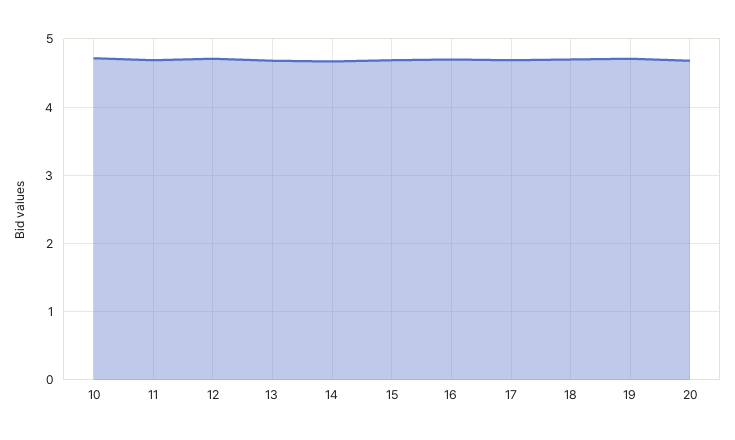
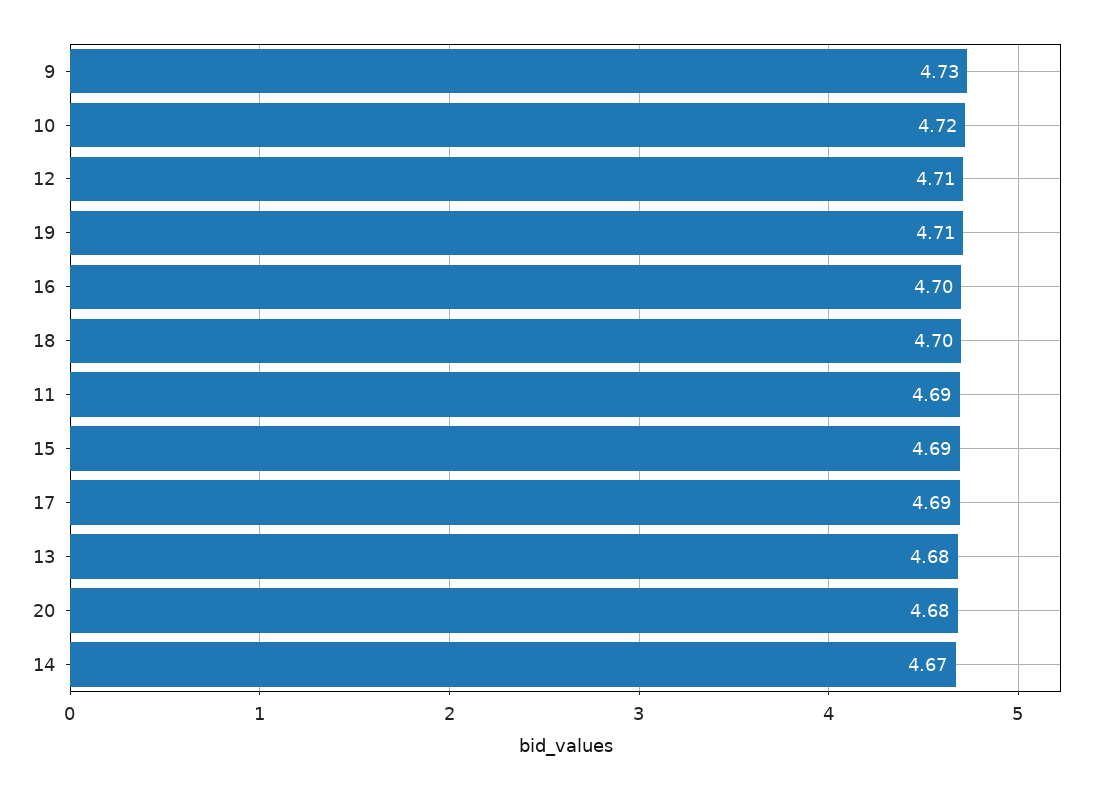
  {
    "10": 4.72,
    "11": 4.69,
    "12": 4.71,
    "13": 4.68,
    "14": 4.67,
    "15": 4.69,
    "16": 4.7,
    "17": 4.69,
    "18": 4.7,
    "19": 4.71,
-   "20": 4.68
+   "20": 4.68,
+   "9": 4.73
  }

